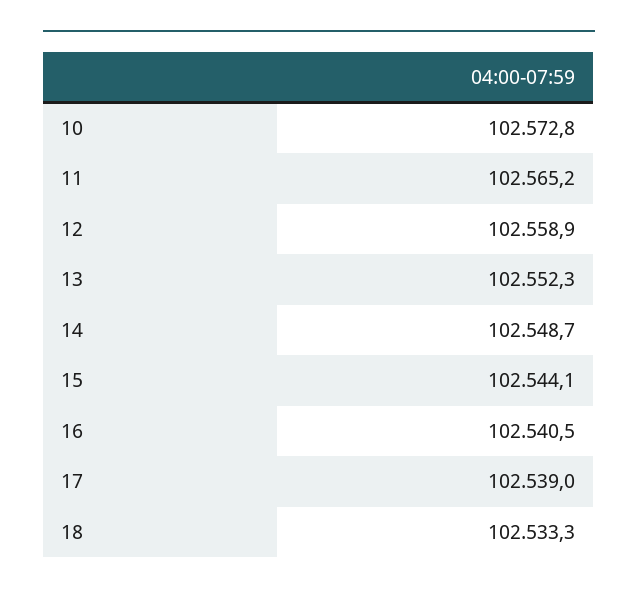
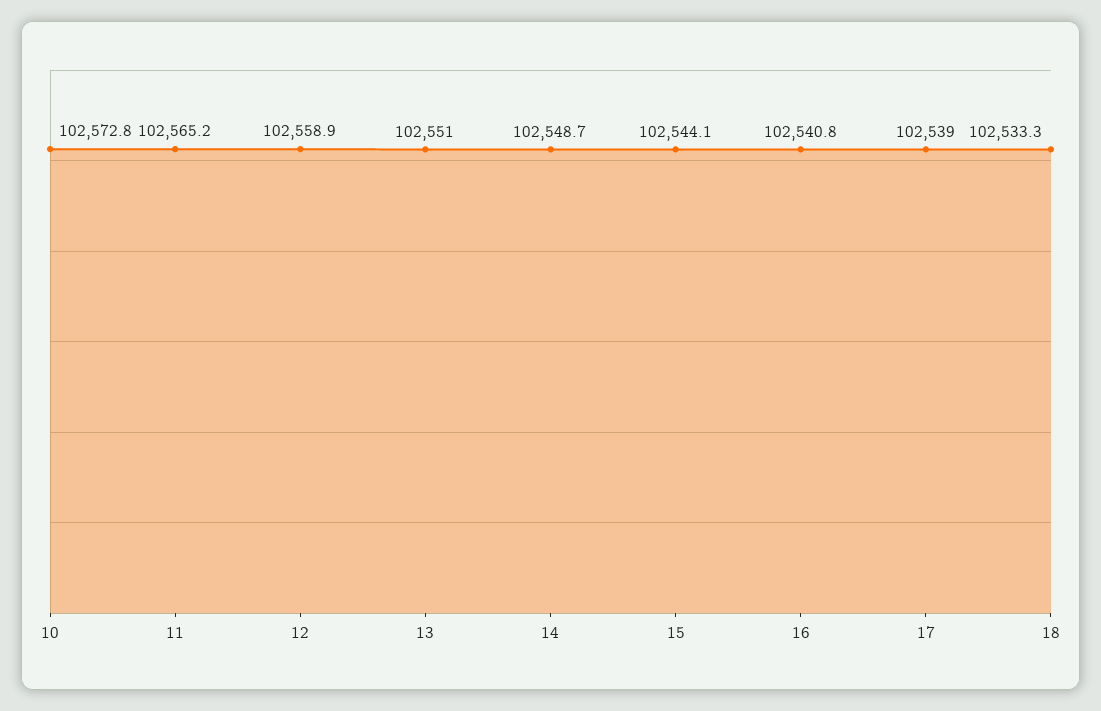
  {
    "10": 102572.8,
    "11": 102565.2,
    "12": 102558.9,
-   "13": 102552.3,
+   "13": 102551,
    "14": 102548.7,
    "15": 102544.1,
-   "16": 102540.5,
+   "16": 102540.8,
    "17": 102539,
    "18": 102533.3
  }

